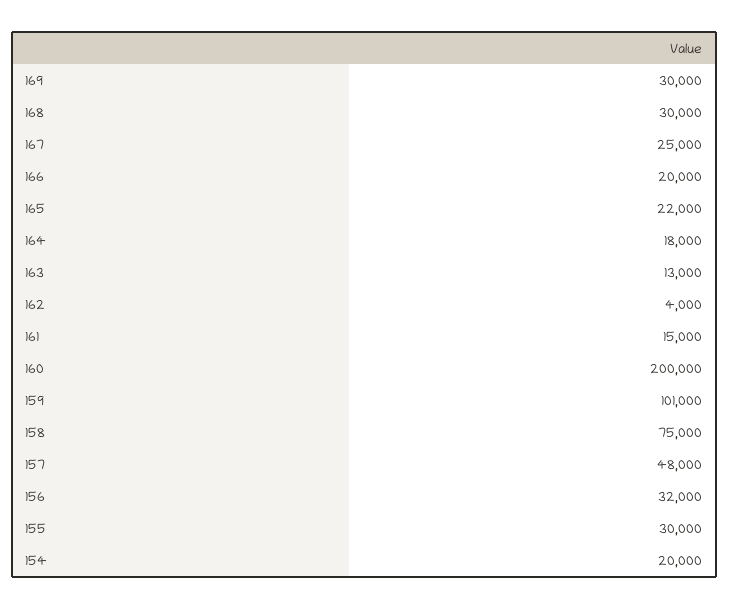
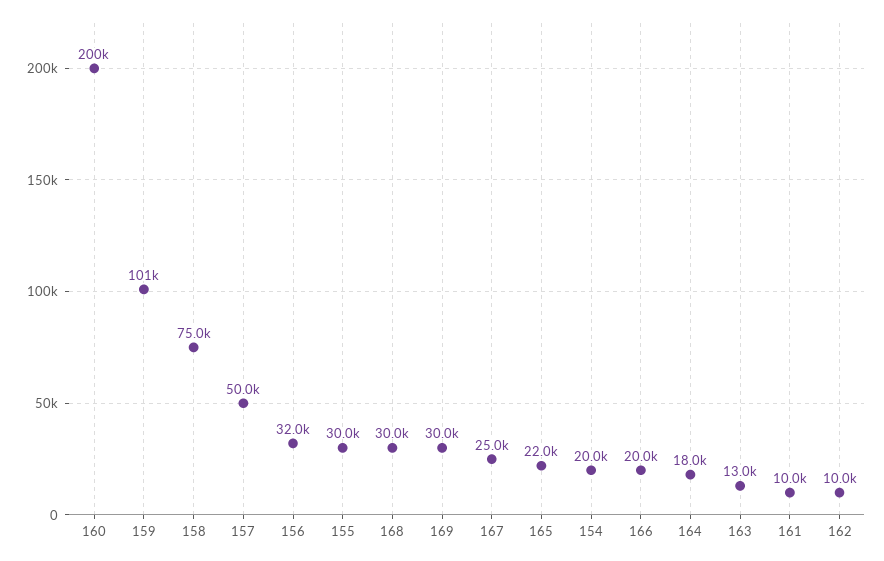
  {
    "169": 30000,
    "168": 30000,
    "167": 25000,
    "166": 20000,
    "165": 22000,
    "164": 18000,
    "163": 13000,
-   "162": 4000,
+   "162": 10000,
-   "161": 15000,
+   "161": 10000,
    "160": 200000,
    "159": 101000,
    "158": 75000,
-   "157": 48000,
+   "157": 50000,
    "156": 32000,
    "155": 30000,
    "154": 20000
  }

